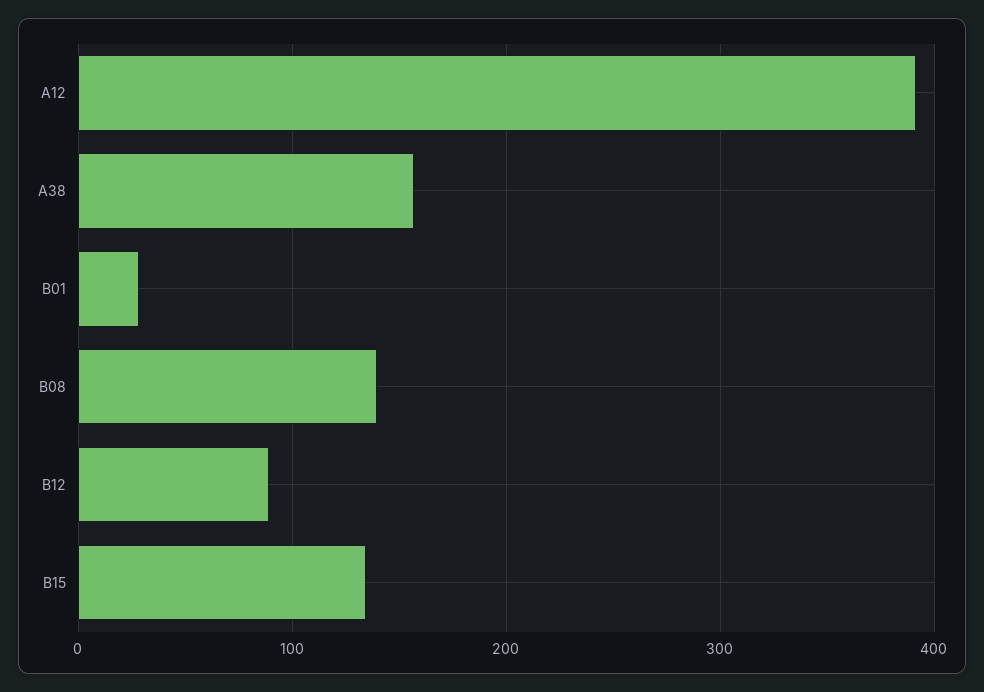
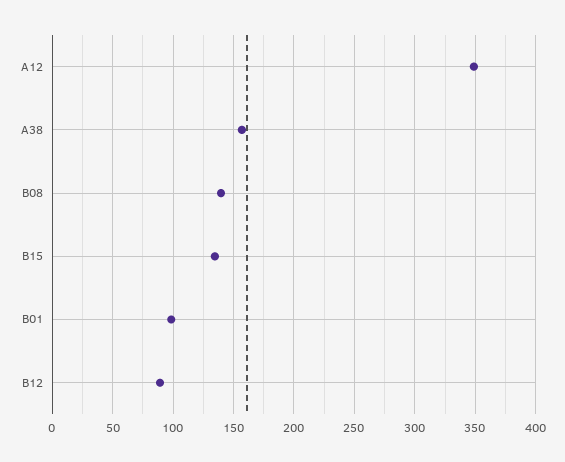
  {
-   "A12": 390,
+   "A12": 350,
    "A38": 155,
-   "B01": 30,
+   "B01": 100,
    "B08": 140,
    "B12": 90,
    "B15": 135
  }

